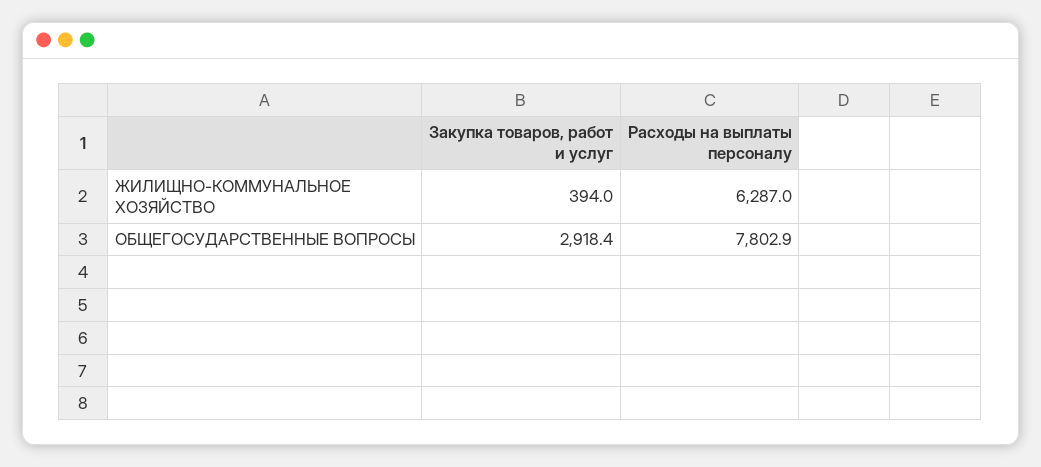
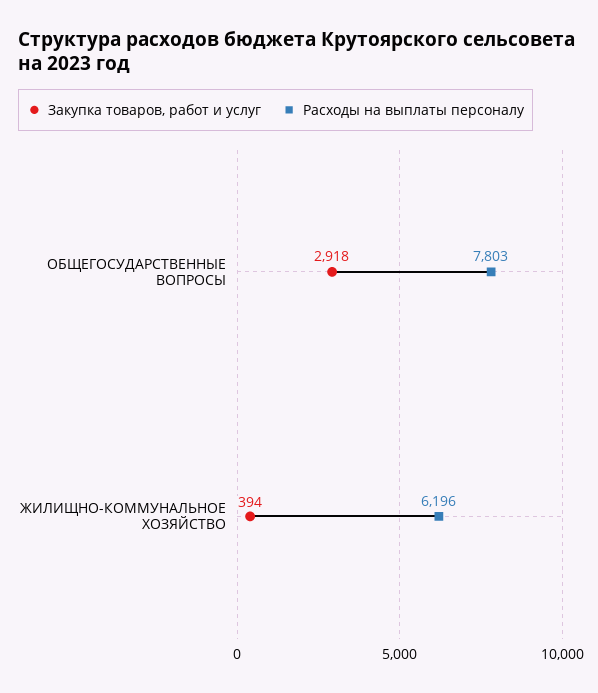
  {
    "Закупка товаров, работ и услуг": {
      "ЖИЛИЩНО-КОММУНАЛЬНОЕ ХОЗЯЙСТВО": 394,
      "ОБЩЕГОСУДАРСТВЕННЫЕ ВОПРОСЫ": 2918.4
    },
    "Расходы на выплаты персоналу": {
-     "ЖИЛИЩНО-КОММУНАЛЬНОЕ ХОЗЯЙСТВО": 6287,
+     "ЖИЛИЩНО-КОММУНАЛЬНОЕ ХОЗЯЙСТВО": 6196,
      "ОБЩЕГОСУДАРСТВЕННЫЕ ВОПРОСЫ": 7802.9
    }
  }

